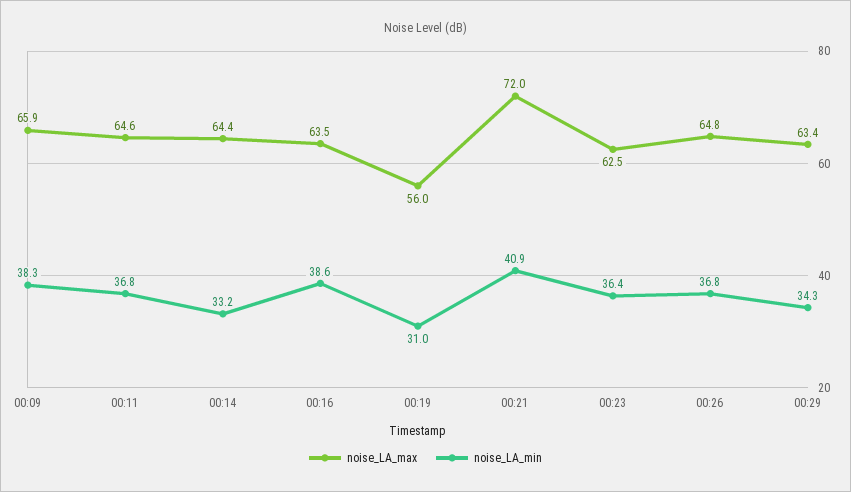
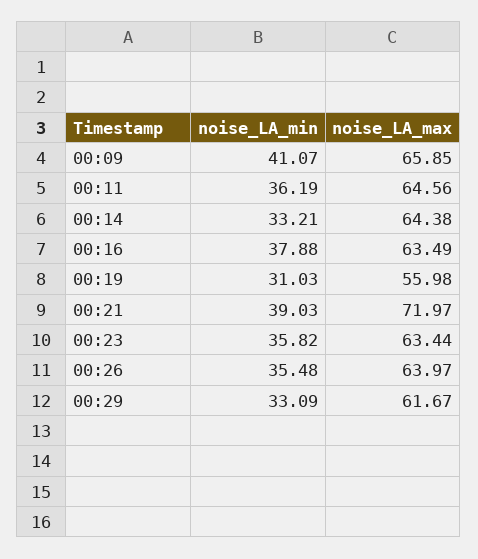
  {
    "noise_LA_max": {
      "00:09": 65.85,
      "00:11": 64.56,
      "00:14": 64.38,
      "00:16": 63.49,
      "00:19": 55.98,
      "00:21": 71.97,
-     "00:23": 62.5,
+     "00:23": 63.44,
-     "00:26": 64.8,
+     "00:26": 63.97,
-     "00:29": 63.4
+     "00:29": 61.67
    },
    "noise_LA_min": {
-     "00:09": 38.3,
+     "00:09": 41.07,
-     "00:11": 36.8,
+     "00:11": 36.19,
      "00:14": 33.21,
-     "00:16": 38.6,
+     "00:16": 37.88,
      "00:19": 31.03,
-     "00:21": 40.9,
+     "00:21": 39.03,
-     "00:23": 36.4,
+     "00:23": 35.82,
-     "00:26": 36.8,
+     "00:26": 35.48,
-     "00:29": 34.3
+     "00:29": 33.09
    }
  }

